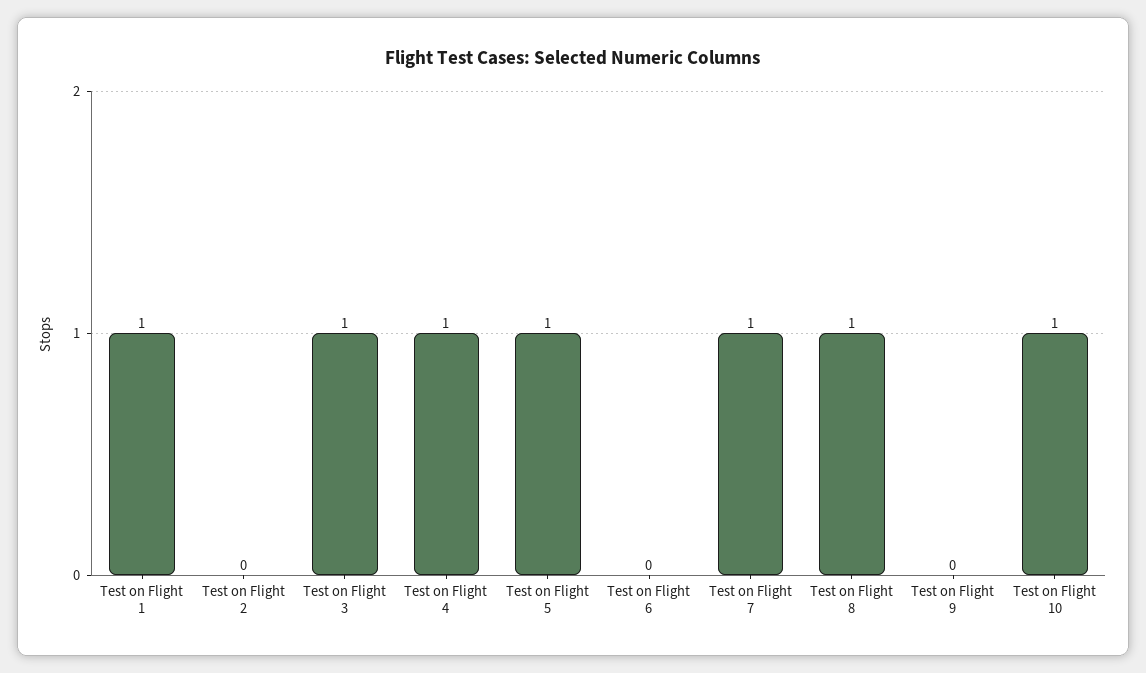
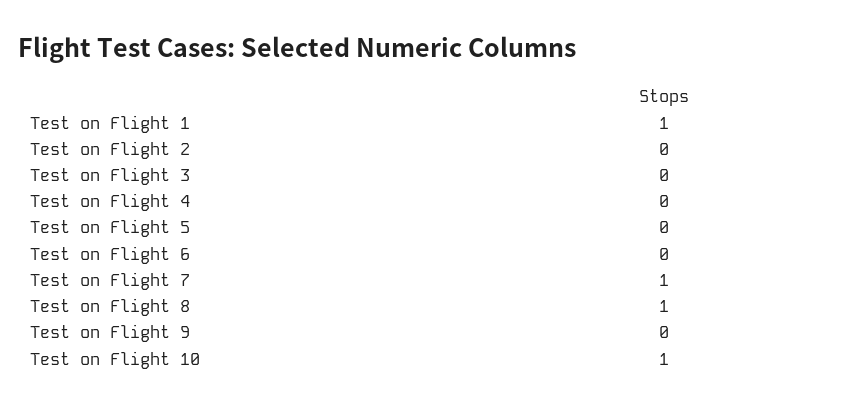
  {
    "Test on Flight 1": 1,
    "Test on Flight 2": 0,
-   "Test on Flight 3": 1,
+   "Test on Flight 3": 0,
-   "Test on Flight 4": 1,
+   "Test on Flight 4": 0,
-   "Test on Flight 5": 1,
+   "Test on Flight 5": 0,
    "Test on Flight 6": 0,
    "Test on Flight 7": 1,
    "Test on Flight 8": 1,
    "Test on Flight 9": 0,
    "Test on Flight 10": 1
  }

